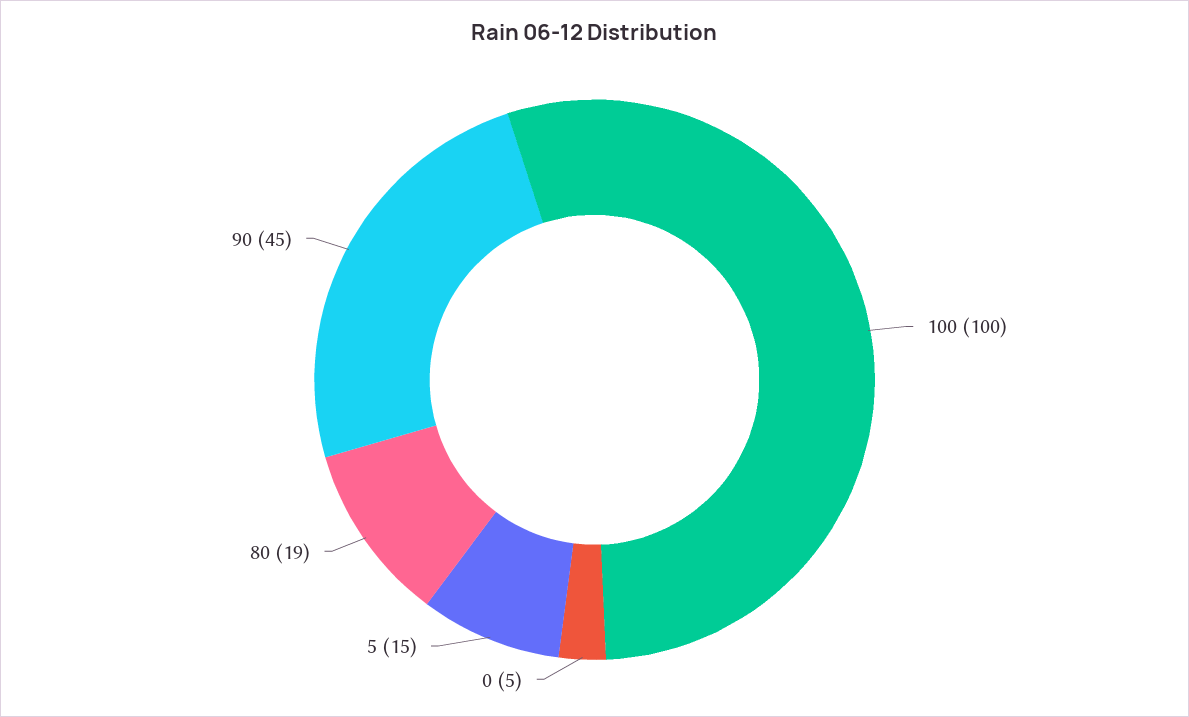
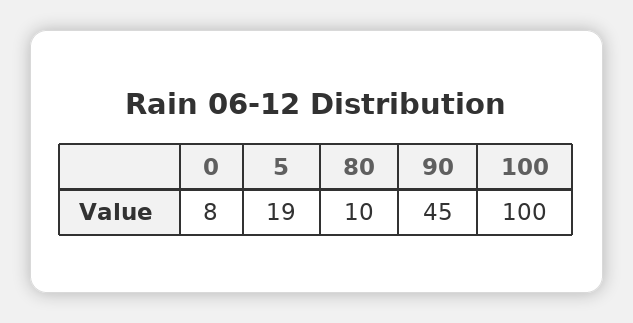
  {
    "100": 100,
-   "0": 5,
+   "0": 8,
-   "5": 15,
+   "5": 19,
-   "80": 19,
+   "80": 10,
    "90": 45
  }

